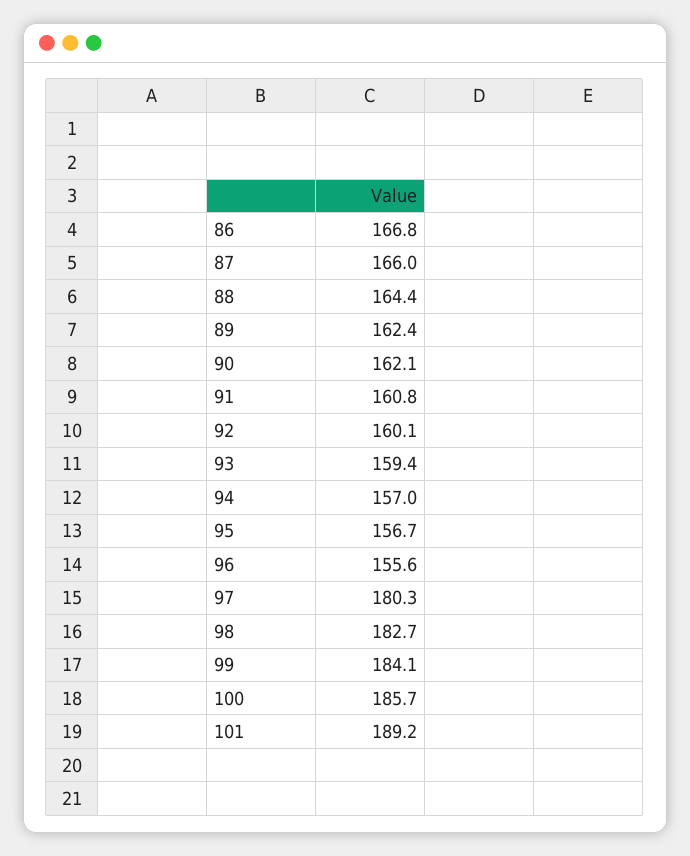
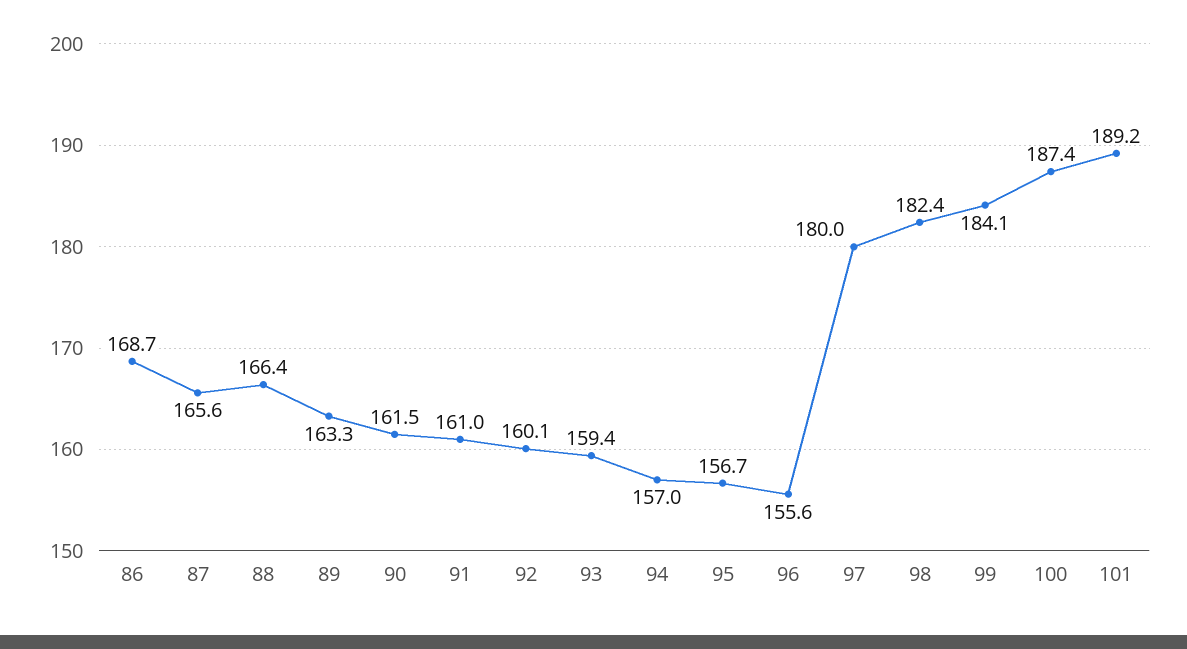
  {
-   "86": 166.8,
+   "86": 168.7,
-   "87": 166,
+   "87": 165.6,
-   "88": 164.4,
+   "88": 166.4,
-   "89": 162.4,
+   "89": 163.3,
-   "90": 162.1,
+   "90": 161.5,
-   "91": 160.8,
+   "91": 161,
    "92": 160.1,
    "93": 159.4,
    "94": 157,
    "95": 156.7,
    "96": 155.6,
-   "97": 180.3,
+   "97": 180,
-   "98": 182.7,
+   "98": 182.4,
    "99": 184.1,
-   "100": 185.7,
+   "100": 187.4,
    "101": 189.2
  }

